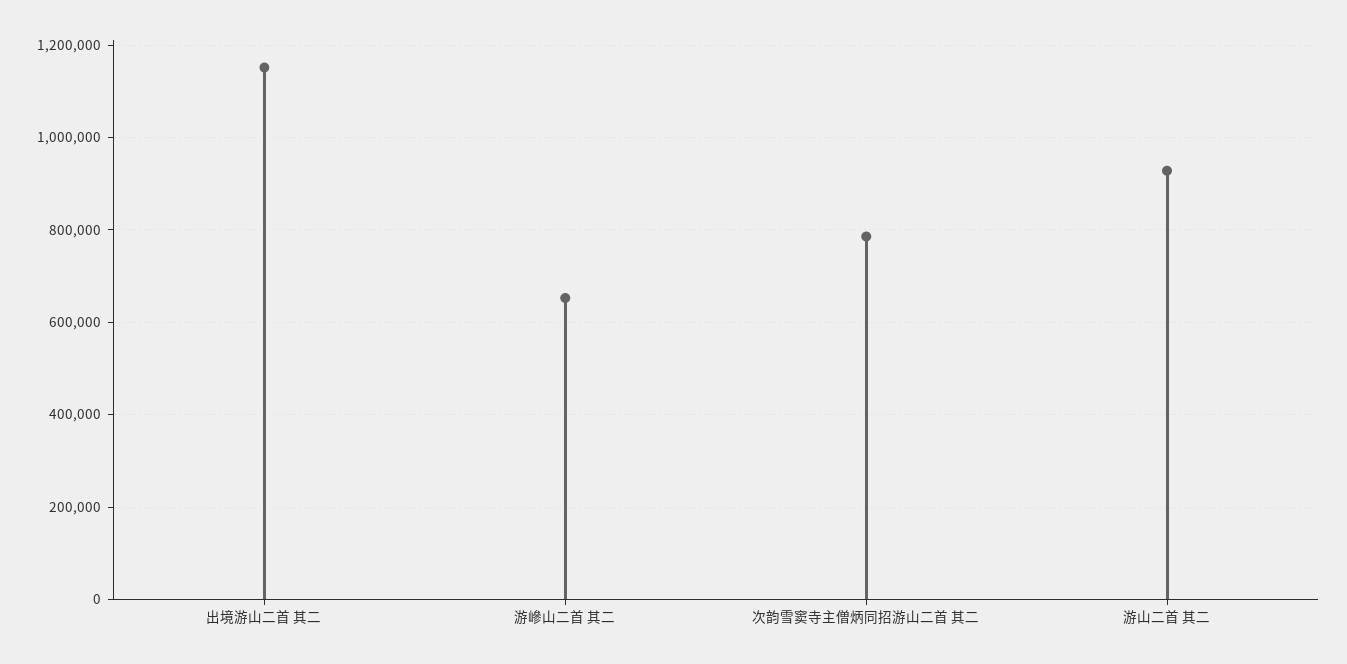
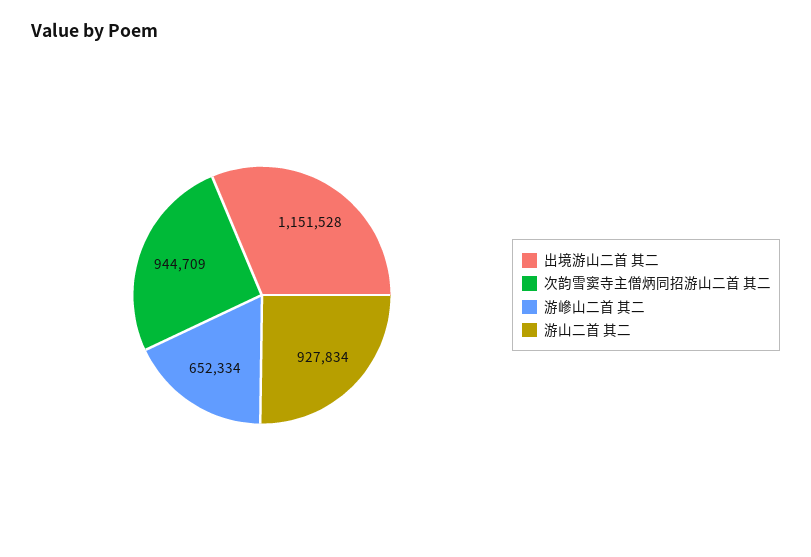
  {
    "出境游山二首 其二": 1151528,
    "游㠁山二首 其二": 652334,
-   "次韵雪窦寺主僧炳同招游山二首 其二": 780000,
+   "次韵雪窦寺主僧炳同招游山二首 其二": 944709,
    "游山二首 其二": 927834
  }

